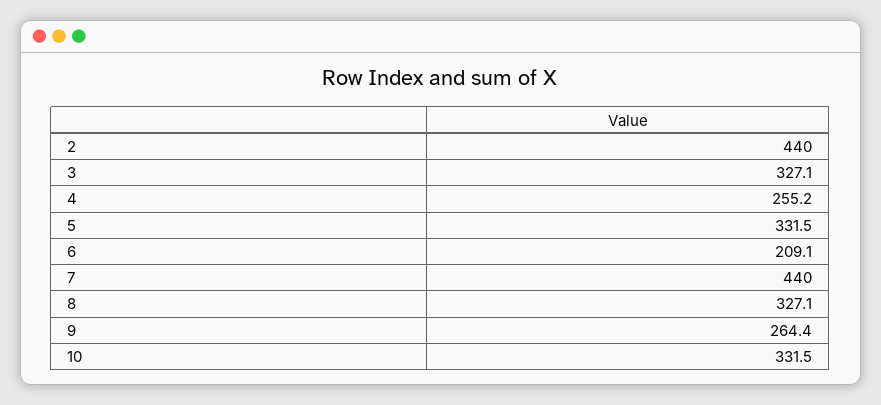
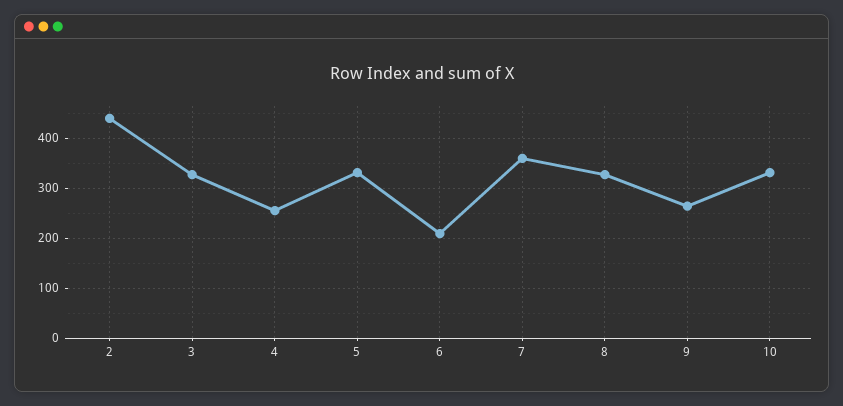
  {
    "2": 440,
    "3": 327.1,
    "4": 255.2,
    "5": 331.5,
    "6": 209.1,
-   "7": 440,
+   "7": 360,
    "8": 327.1,
    "9": 264.4,
    "10": 331.5
  }

